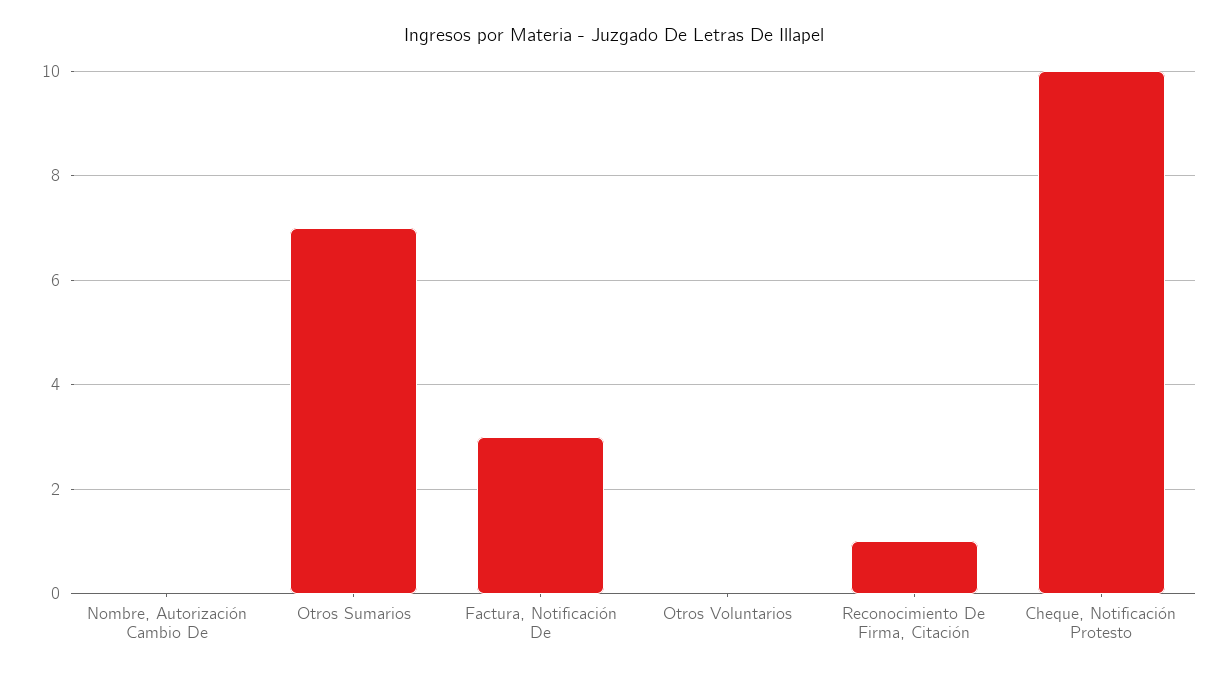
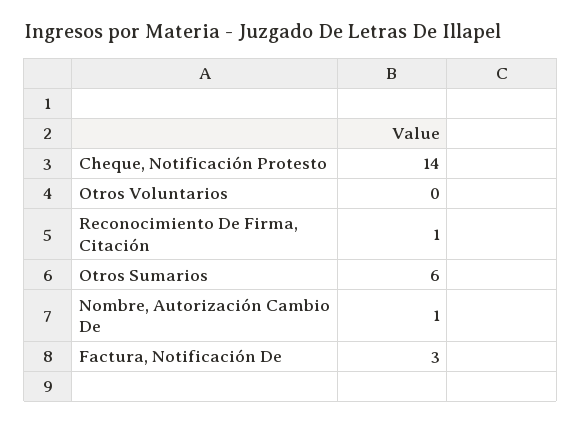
  {
-   "Nombre, Autorización Cambio De": 0,
+   "Nombre, Autorización Cambio De": 1,
-   "Otros Sumarios": 7,
+   "Otros Sumarios": 6,
    "Factura, Notificación De": 3,
    "Otros Voluntarios": 0,
    "Reconocimiento De Firma, Citación": 1,
-   "Cheque, Notificación Protesto": 10
+   "Cheque, Notificación Protesto": 14
  }

